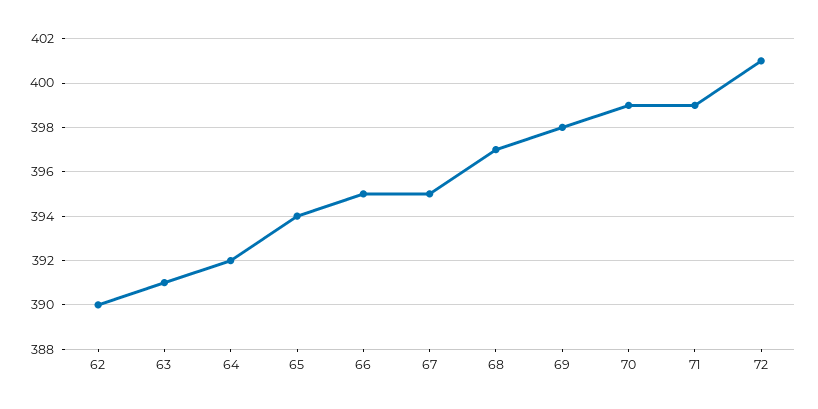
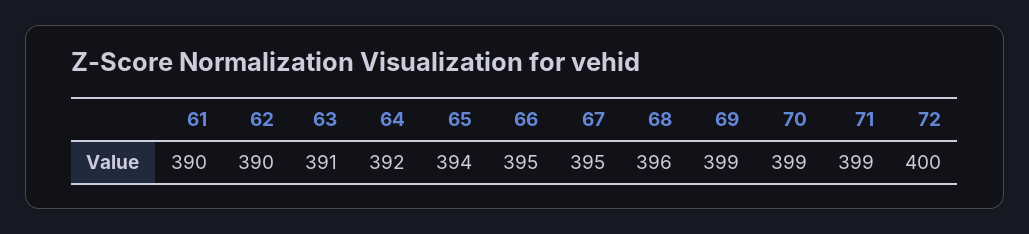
  {
    "62": 390,
    "63": 391,
    "64": 392,
    "65": 394,
    "66": 395,
    "67": 395,
-   "68": 397,
+   "68": 396,
-   "69": 398,
+   "69": 399,
    "70": 399,
    "71": 399,
-   "72": 401
+   "72": 400,
+   "61": 390
  }

